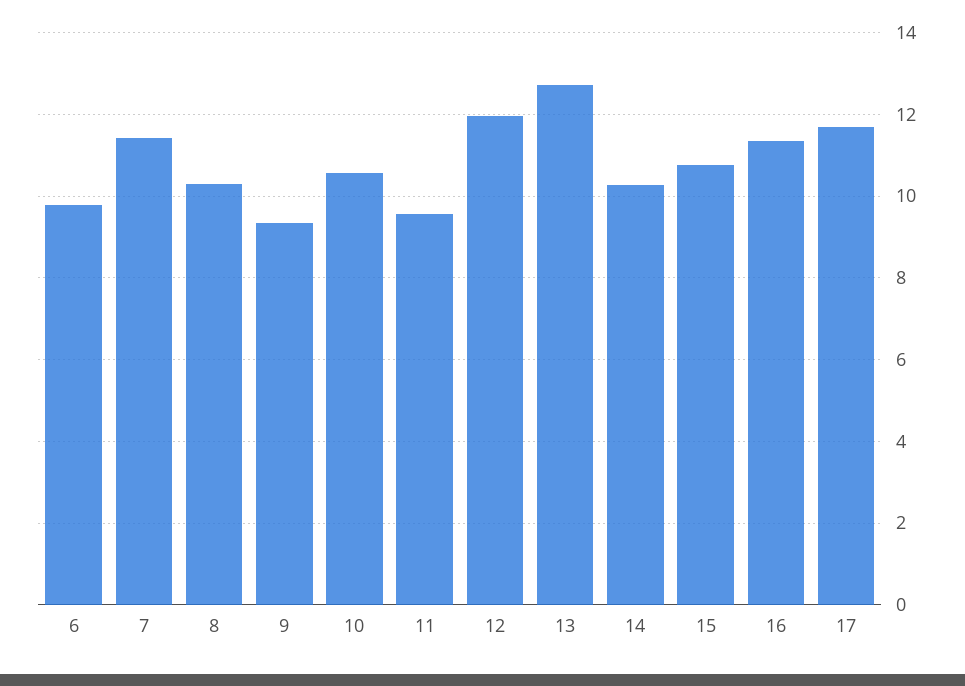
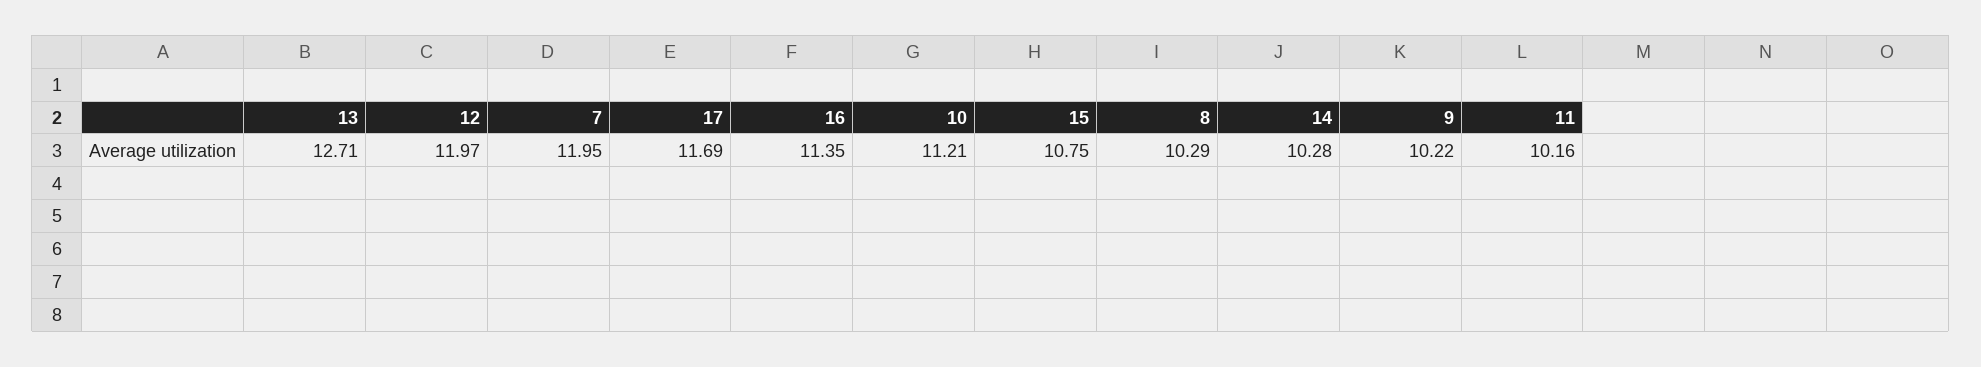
  {
-   "6": 9.8,
-   "7": 11.4,
+   "7": 11.95,
    "8": 10.29,
-   "9": 9.4,
+   "9": 10.22,
-   "10": 10.6,
+   "10": 11.21,
-   "11": 9.6,
+   "11": 10.16,
    "12": 11.97,
    "13": 12.71,
    "14": 10.28,
    "15": 10.75,
    "16": 11.35,
    "17": 11.69
  }

